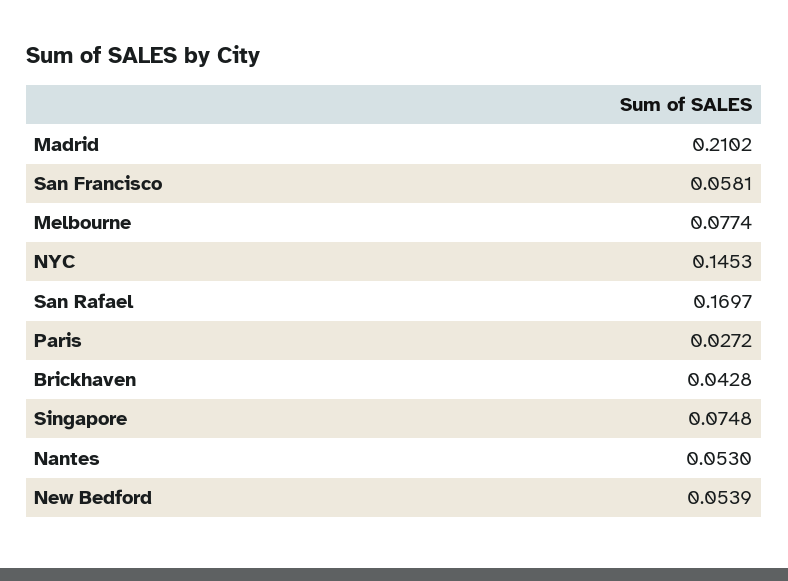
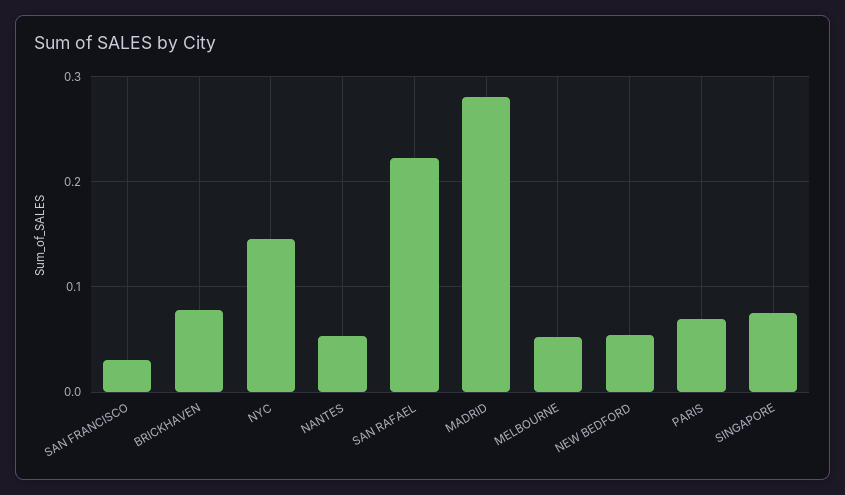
  {
-   "Madrid": 0.2102,
+   "Madrid": 0.28,
-   "San Francisco": 0.0581,
+   "San Francisco": 0.03,
-   "Melbourne": 0.0774,
+   "Melbourne": 0.05,
    "NYC": 0.1453,
-   "San Rafael": 0.1697,
+   "San Rafael": 0.22,
-   "Paris": 0.0272,
+   "Paris": 0.07,
-   "Brickhaven": 0.0428,
+   "Brickhaven": 0.08,
    "Singapore": 0.0748,
    "Nantes": 0.053,
    "New Bedford": 0.0539
  }

